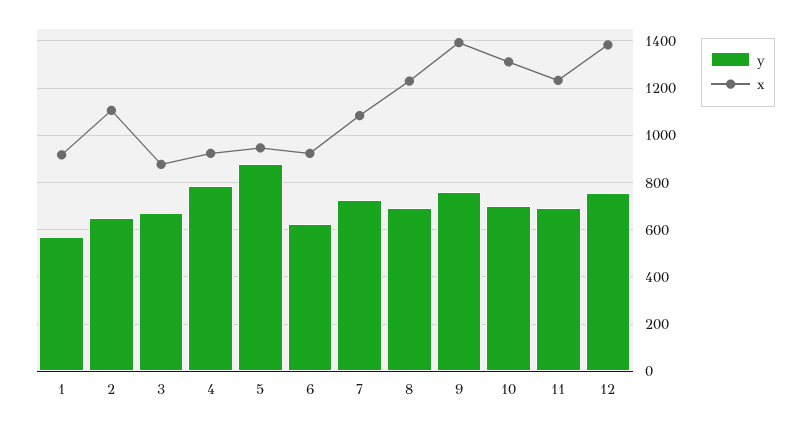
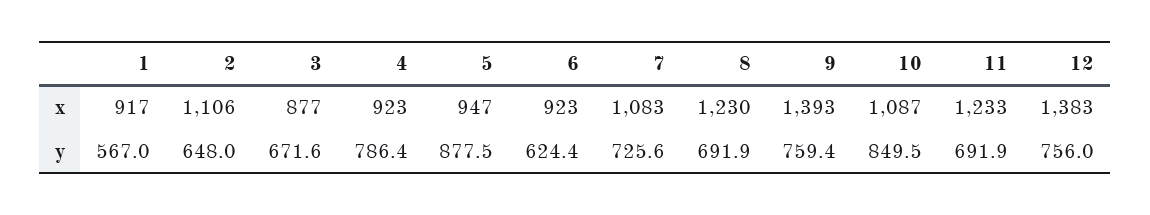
  {
    "y": {
      "1": 567,
      "2": 648,
      "3": 671.6,
      "4": 786.4,
      "5": 877.5,
      "6": 624.4,
      "7": 725.6,
      "8": 691.9,
      "9": 759.4,
-     "10": 700,
+     "10": 849.5,
      "11": 691.9,
      "12": 756
    },
    "x": {
      "1": 917,
      "2": 1106,
      "3": 877,
      "4": 923,
      "5": 947,
      "6": 923,
      "7": 1083,
      "8": 1230,
      "9": 1393,
-     "10": 1300,
+     "10": 1087,
      "11": 1233,
      "12": 1383
    }
  }

